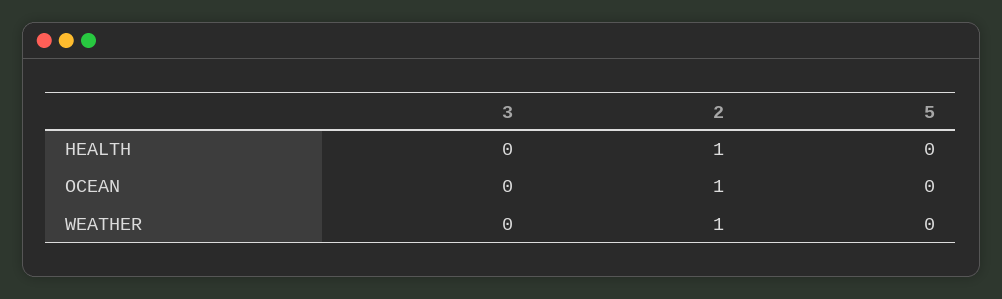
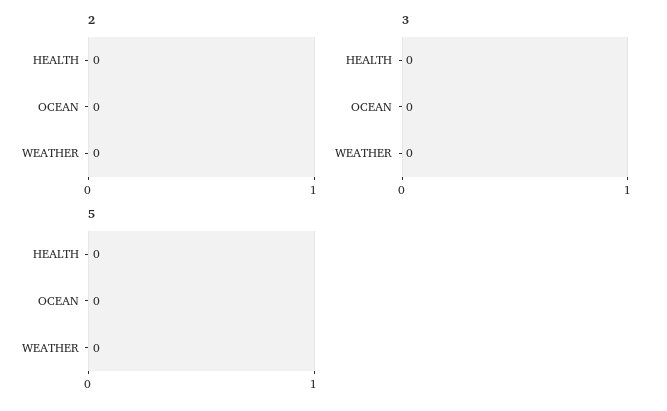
  {
    "3": {
      "HEALTH": 0,
      "OCEAN": 0,
      "WEATHER": 0
    },
    "2": {
-     "HEALTH": 1,
+     "HEALTH": 0,
-     "OCEAN": 1,
+     "OCEAN": 0,
-     "WEATHER": 1
+     "WEATHER": 0
    },
    "5": {
      "HEALTH": 0,
      "OCEAN": 0,
      "WEATHER": 0
    }
  }

